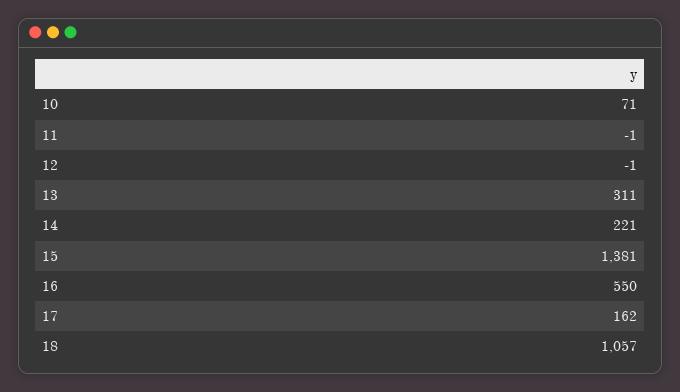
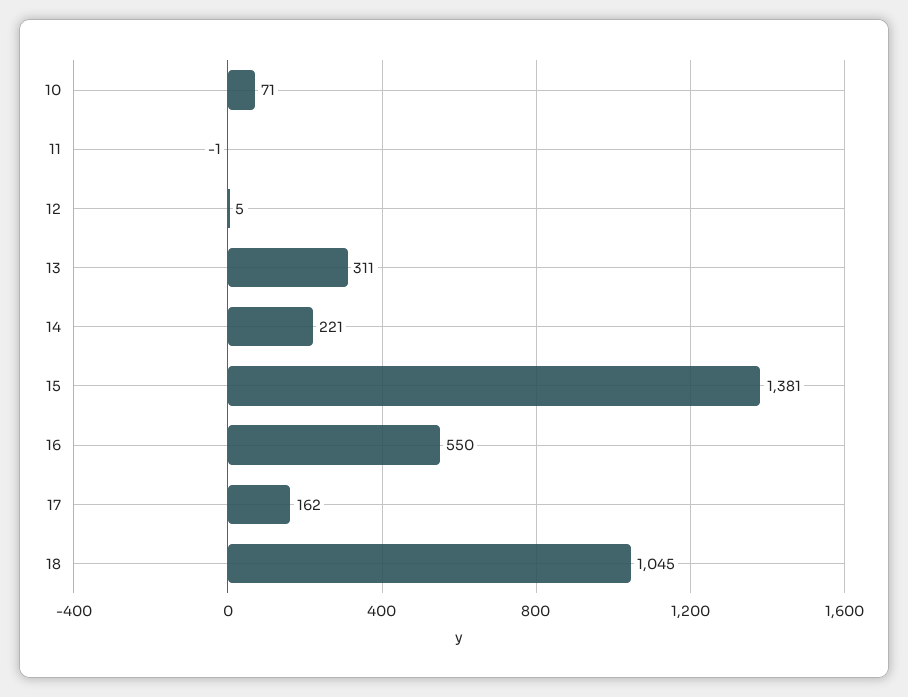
  {
    "10": 71,
    "11": -1,
-   "12": -1,
+   "12": 5,
    "13": 311,
    "14": 221,
    "15": 1381,
    "16": 550,
    "17": 162,
-   "18": 1057
+   "18": 1045
  }

